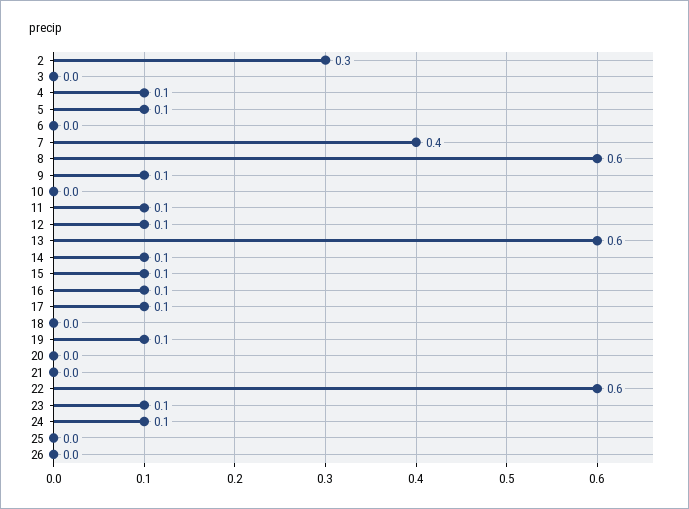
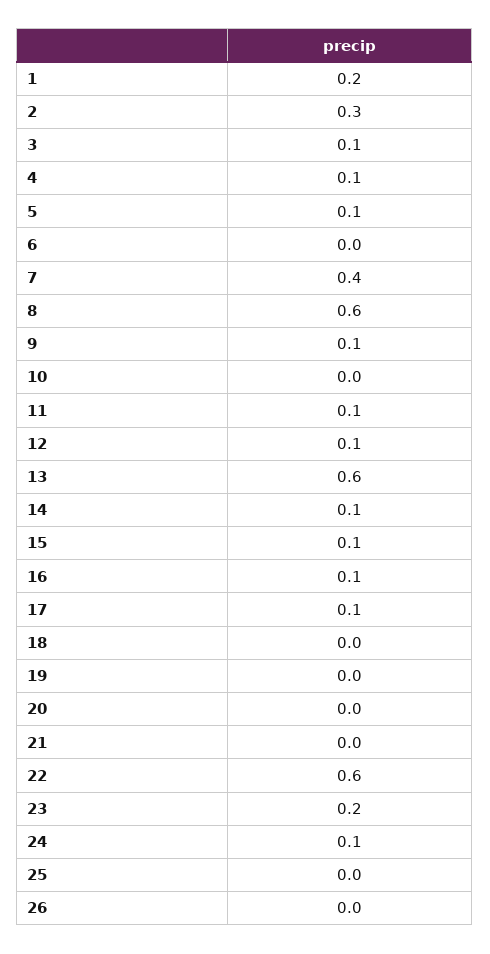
  {
    "2": 0.3,
-   "3": 0,
+   "3": 0.1,
    "4": 0.1,
    "5": 0.1,
    "6": 0,
    "7": 0.4,
    "8": 0.6,
    "9": 0.1,
    "10": 0,
    "11": 0.1,
    "12": 0.1,
    "13": 0.6,
    "14": 0.1,
    "15": 0.1,
    "16": 0.1,
    "17": 0.1,
    "18": 0,
-   "19": 0.1,
+   "19": 0,
    "20": 0,
    "21": 0,
    "22": 0.6,
-   "23": 0.1,
+   "23": 0.2,
    "24": 0.1,
    "25": 0,
-   "26": 0
+   "26": 0,
+   "1": 0.2
  }

